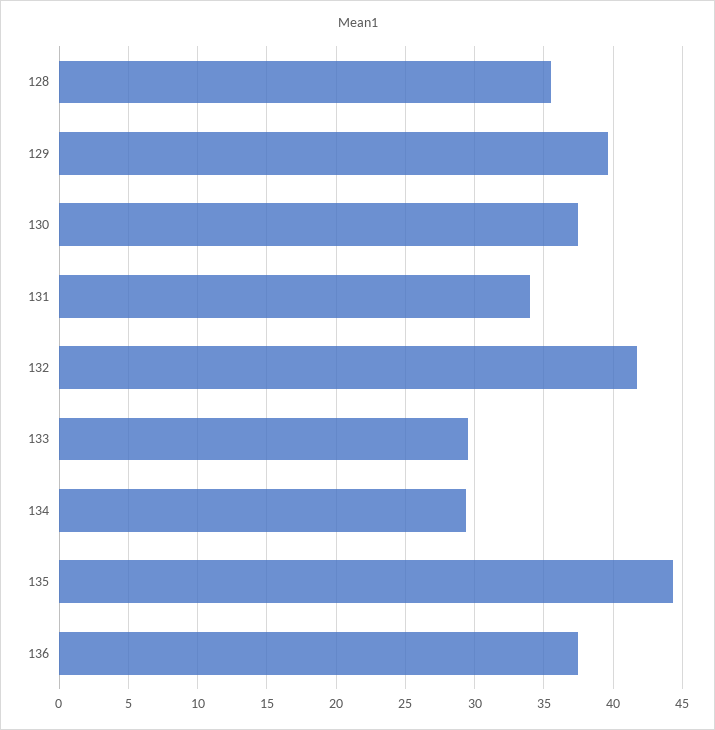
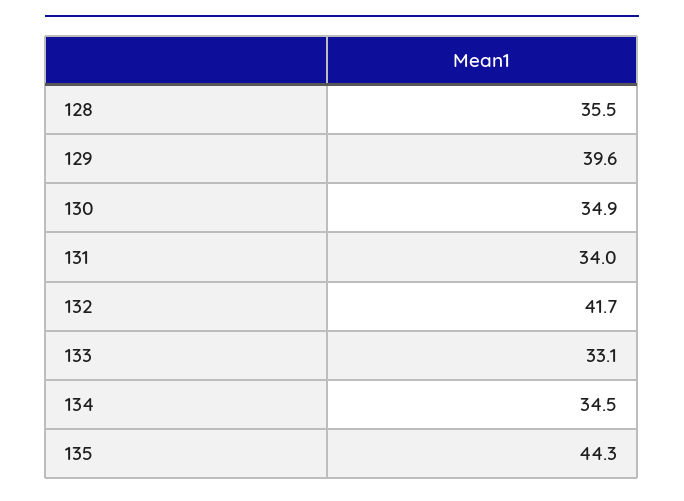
  {
    "128": 35.5,
    "129": 39.6,
-   "130": 37.5,
+   "130": 34.9,
    "131": 34,
    "132": 41.7,
-   "133": 29.5,
+   "133": 33.1,
-   "134": 29.5,
+   "134": 34.5,
-   "135": 44.3,
+   "135": 44.3
-   "136": 37.5
  }

